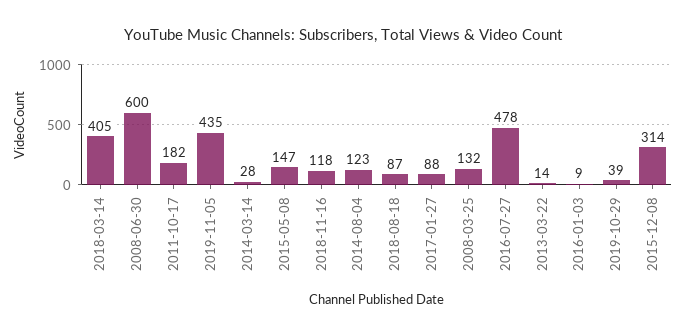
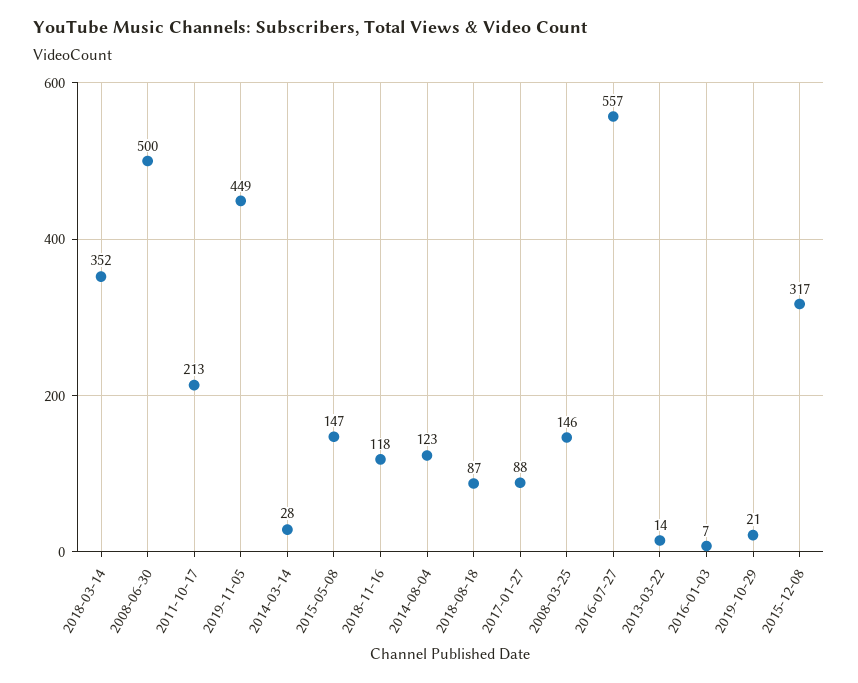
  {
-   "2018-03-14": 405,
+   "2018-03-14": 352,
-   "2008-06-30": 600,
+   "2008-06-30": 500,
-   "2011-10-17": 182,
+   "2011-10-17": 213,
-   "2019-11-05": 435,
+   "2019-11-05": 449,
    "2014-03-14": 28,
    "2015-05-08": 147,
    "2018-11-16": 118,
    "2014-08-04": 123,
    "2018-08-18": 87,
    "2017-01-27": 88,
-   "2008-03-25": 132,
+   "2008-03-25": 146,
-   "2016-07-27": 478,
+   "2016-07-27": 557,
    "2013-03-22": 14,
-   "2016-01-03": 9,
+   "2016-01-03": 7,
-   "2019-10-29": 39,
+   "2019-10-29": 21,
-   "2015-12-08": 314
+   "2015-12-08": 317
  }

